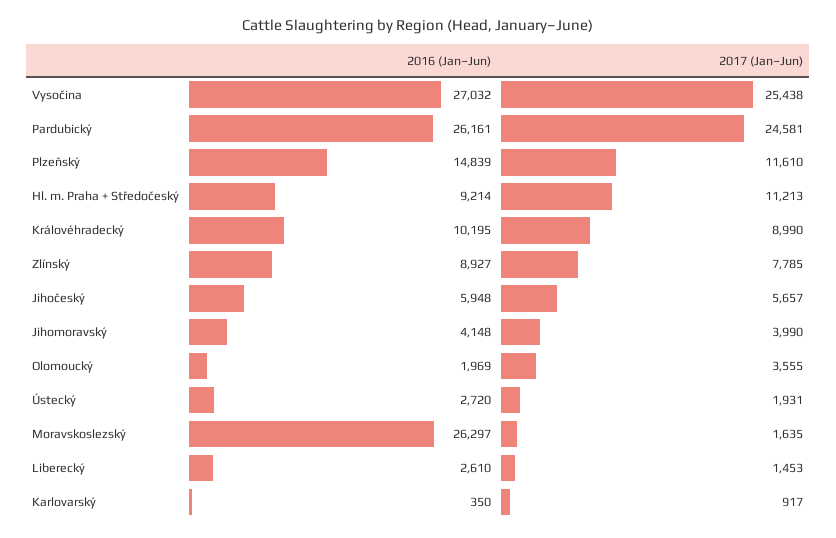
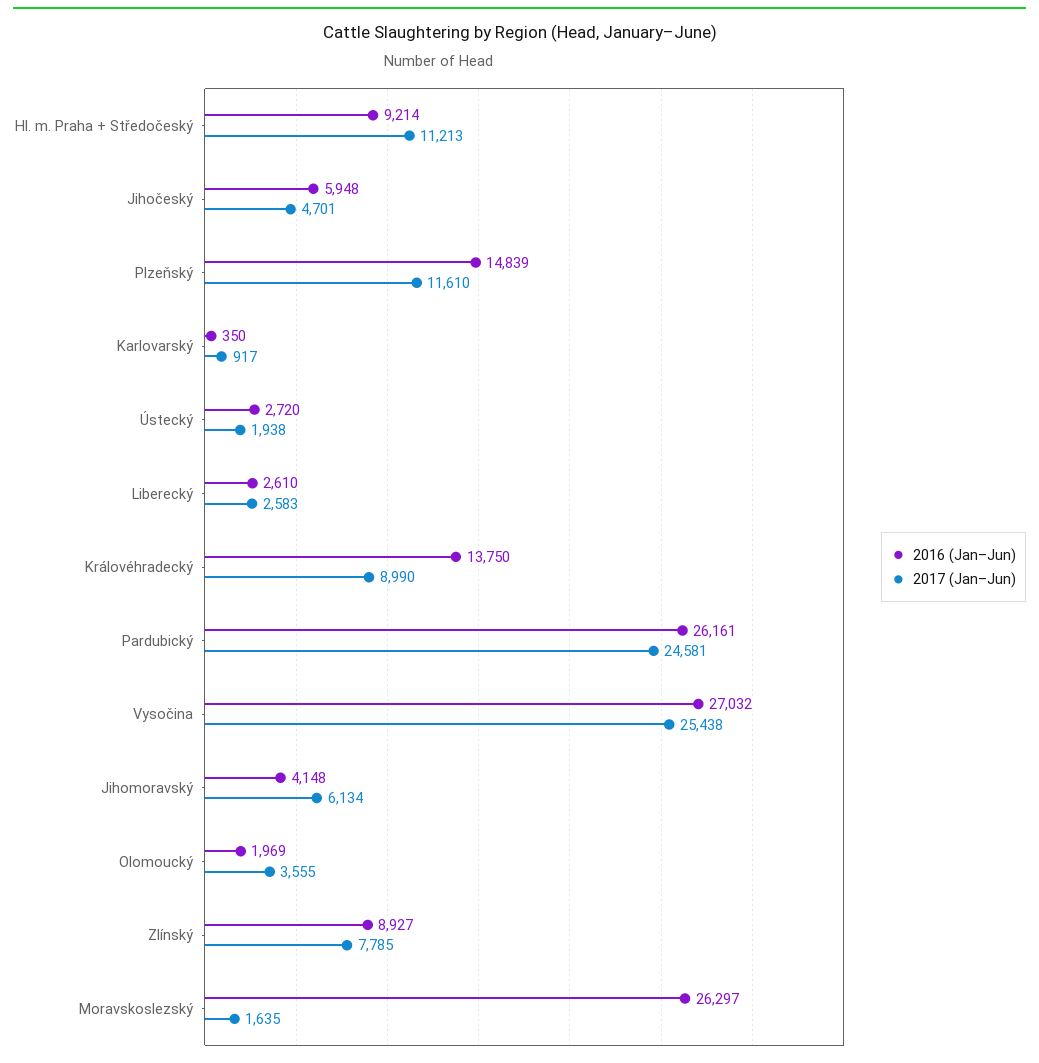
  {
    "2016 (Jan–Jun)": {
      "Vysočina": 27032,
      "Pardubický": 26161,
      "Plzeňský": 14839,
      "Hl. m. Praha + Středočeský": 9214,
-     "Královéhradecký": 10195,
+     "Královéhradecký": 13750,
      "Zlínský": 8927,
      "Jihočeský": 5948,
      "Jihomoravský": 4148,
      "Olomoucký": 1969,
      "Ústecký": 2720,
      "Moravskoslezský": 26297,
      "Liberecký": 2610,
      "Karlovarský": 350
    },
    "2017 (Jan–Jun)": {
      "Vysočina": 25438,
      "Pardubický": 24581,
      "Plzeňský": 11610,
      "Hl. m. Praha + Středočeský": 11213,
      "Královéhradecký": 8990,
      "Zlínský": 7785,
-     "Jihočeský": 5657,
+     "Jihočeský": 4701,
-     "Jihomoravský": 3990,
+     "Jihomoravský": 6134,
      "Olomoucký": 3555,
-     "Ústecký": 1931,
+     "Ústecký": 1938,
      "Moravskoslezský": 1635,
-     "Liberecký": 1453,
+     "Liberecký": 2583,
      "Karlovarský": 917
    }
  }

